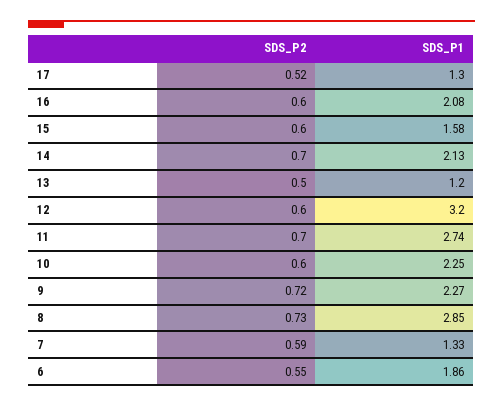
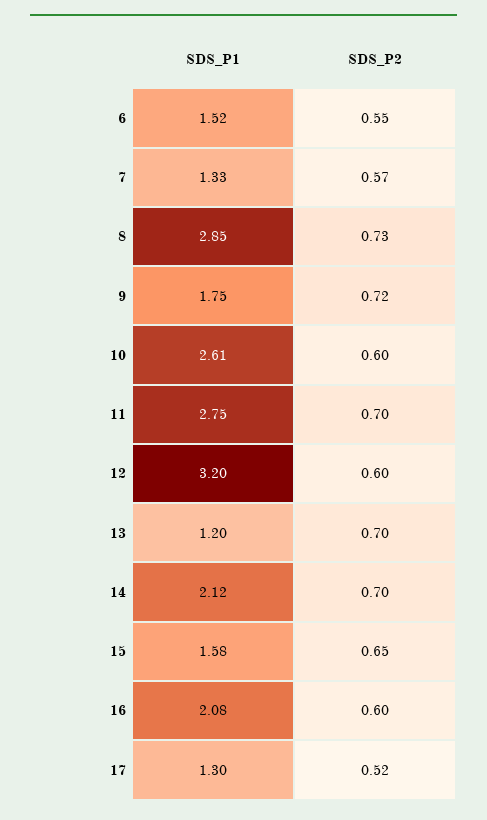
  {
    "SDS_P2": {
      "17": 0.52,
      "16": 0.6,
-     "15": 0.6,
+     "15": 0.65,
      "14": 0.7,
-     "13": 0.5,
+     "13": 0.7,
      "12": 0.6,
      "11": 0.7,
      "10": 0.6,
      "9": 0.72,
      "8": 0.73,
-     "7": 0.59,
+     "7": 0.57,
      "6": 0.55
    },
    "SDS_P1": {
      "17": 1.3,
      "16": 2.08,
      "15": 1.58,
-     "14": 2.13,
+     "14": 2.12,
      "13": 1.2,
      "12": 3.2,
-     "11": 2.74,
+     "11": 2.75,
-     "10": 2.25,
+     "10": 2.61,
-     "9": 2.27,
+     "9": 1.75,
      "8": 2.85,
      "7": 1.33,
-     "6": 1.86
+     "6": 1.52
    }
  }

